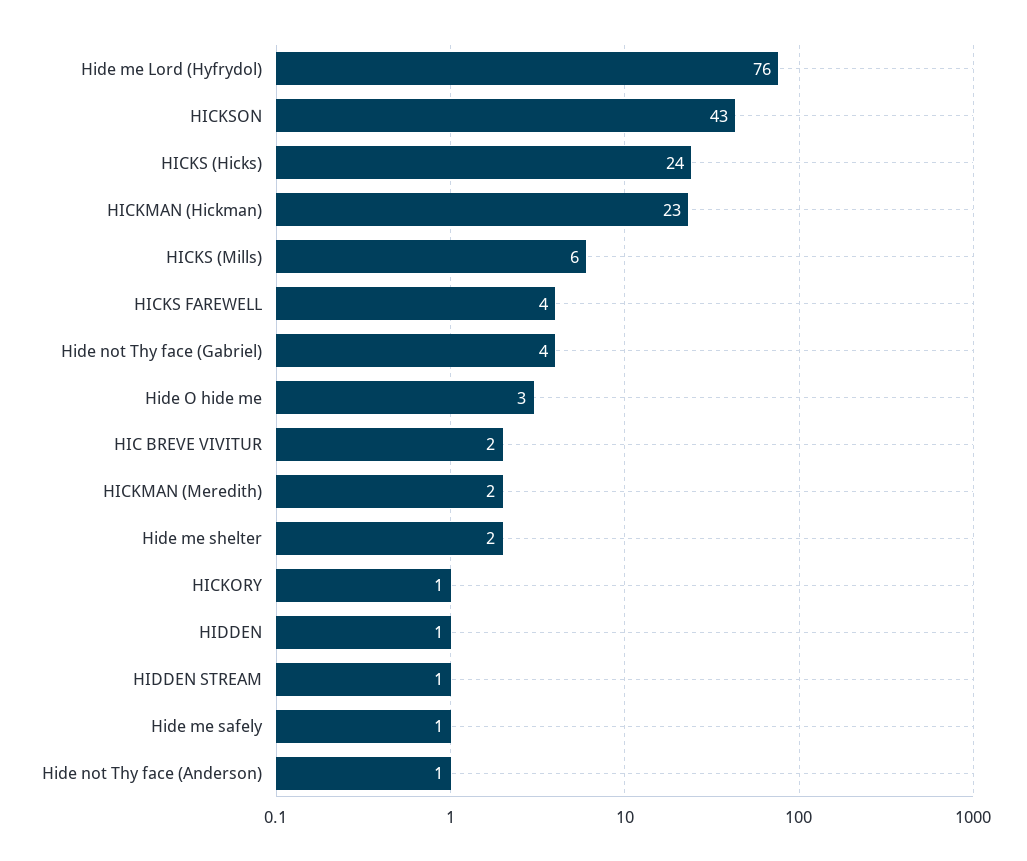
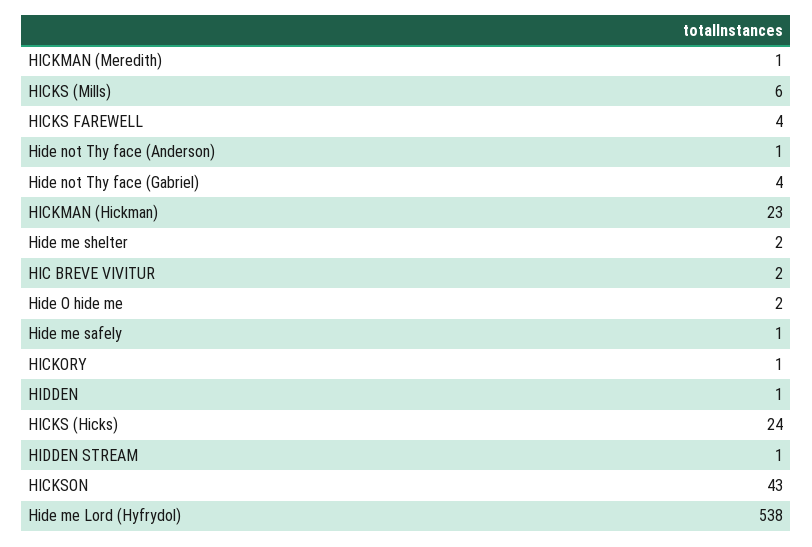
  {
-   "Hide me Lord (Hyfrydol)": 76,
+   "Hide me Lord (Hyfrydol)": 538,
    "HICKSON": 43,
    "HICKS (Hicks)": 24,
    "HICKMAN (Hickman)": 23,
    "HICKS (Mills)": 6,
    "HICKS FAREWELL": 4,
    "Hide not Thy face (Gabriel)": 4,
-   "Hide O hide me": 3,
+   "Hide O hide me": 2,
    "HIC BREVE VIVITUR": 2,
-   "HICKMAN (Meredith)": 2,
+   "HICKMAN (Meredith)": 1,
    "Hide me shelter": 2,
    "HICKORY": 1,
    "HIDDEN": 1,
    "HIDDEN STREAM": 1,
    "Hide me safely": 1,
    "Hide not Thy face (Anderson)": 1
  }

